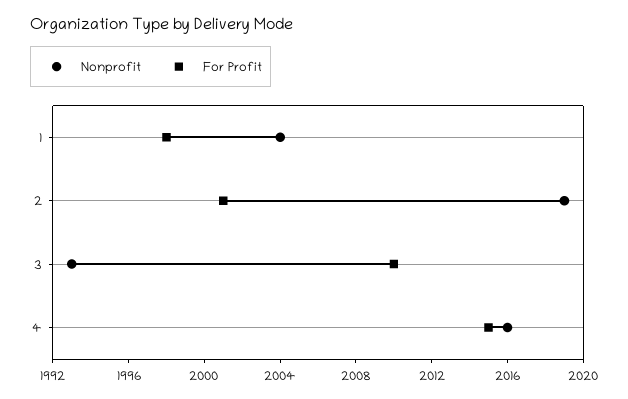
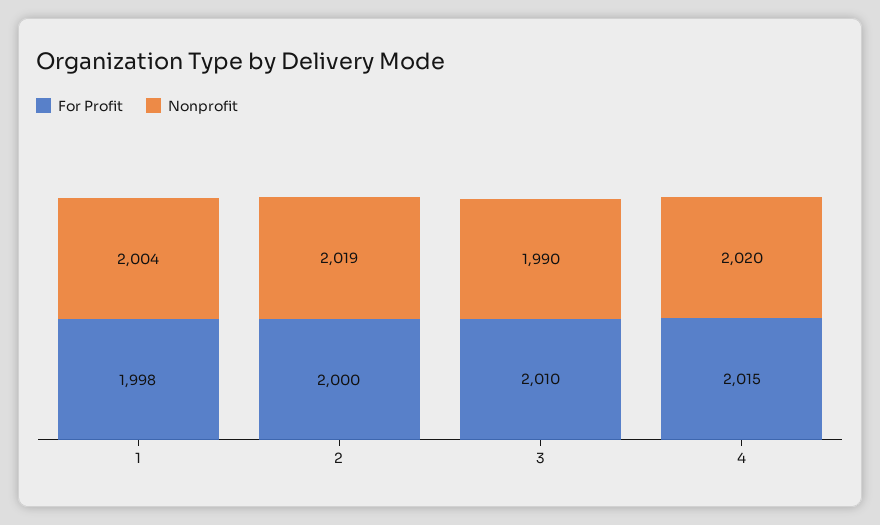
  {
    "Nonprofit": {
      "1": 2004,
      "2": 2019,
-     "3": 1993,
+     "3": 1990,
-     "4": 2016
+     "4": 2020
    },
    "For Profit": {
      "1": 1998,
-     "2": 2001,
+     "2": 2000,
      "3": 2010,
      "4": 2015
    }
  }

